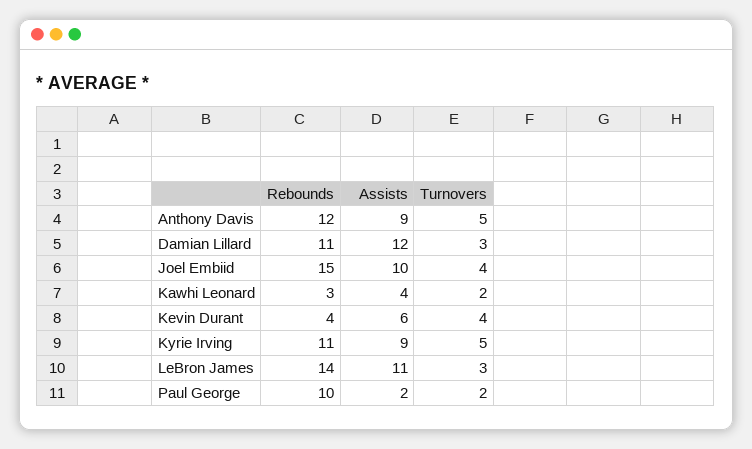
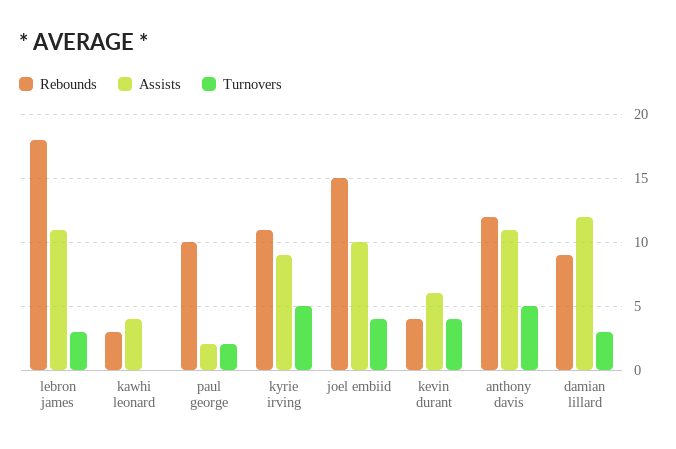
  {
    "Rebounds": {
      "Anthony Davis": 12,
-     "Damian Lillard": 11,
+     "Damian Lillard": 9,
      "Joel Embiid": 15,
      "Kawhi Leonard": 3,
      "Kevin Durant": 4,
      "Kyrie Irving": 11,
-     "LeBron James": 14,
+     "LeBron James": 18,
      "Paul George": 10
    },
    "Assists": {
-     "Anthony Davis": 9,
+     "Anthony Davis": 11,
      "Damian Lillard": 12,
      "Joel Embiid": 10,
      "Kawhi Leonard": 4,
      "Kevin Durant": 6,
      "Kyrie Irving": 9,
      "LeBron James": 11,
      "Paul George": 2
    },
    "Turnovers": {
      "Anthony Davis": 5,
      "Damian Lillard": 3,
      "Joel Embiid": 4,
-     "Kawhi Leonard": 2,
+     "Kawhi Leonard": 0,
      "Kevin Durant": 4,
      "Kyrie Irving": 5,
      "LeBron James": 3,
      "Paul George": 2
    }
  }

